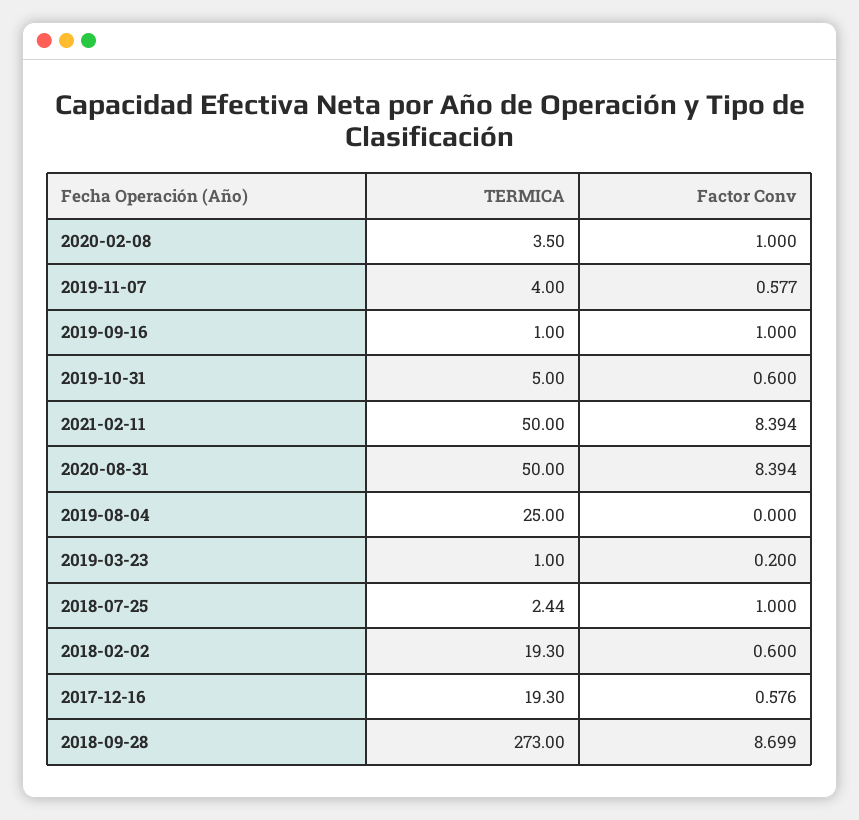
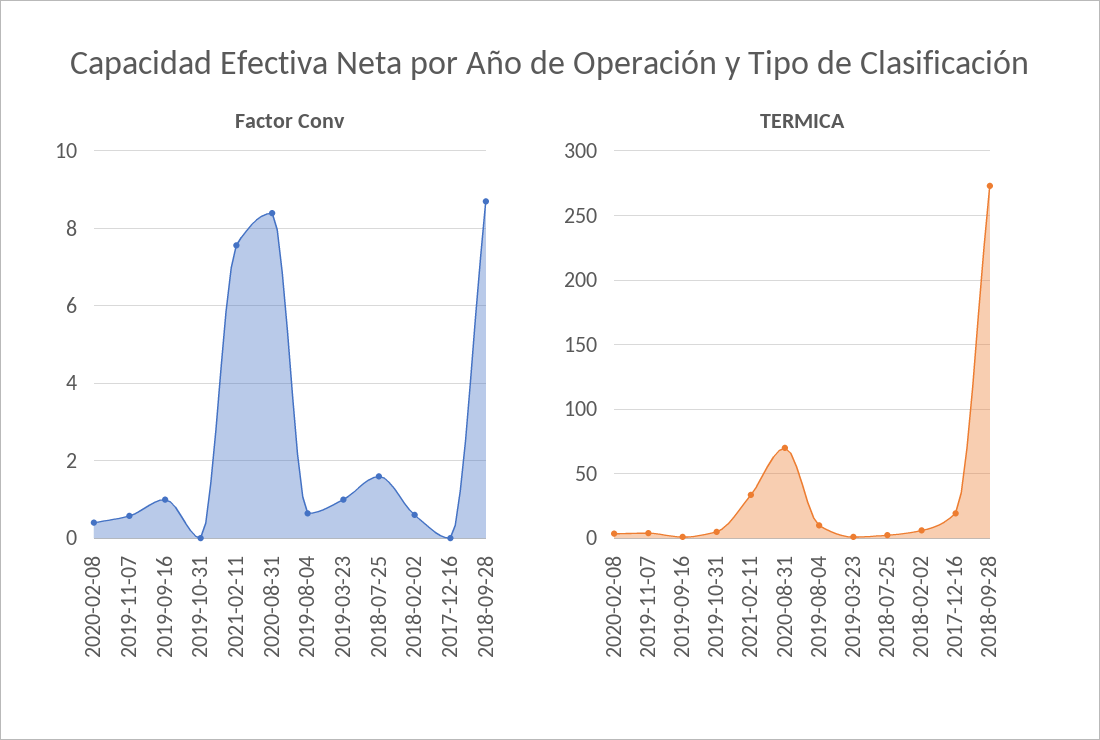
  {
    "TERMICA": {
      "2020-02-08": 3.5,
      "2019-11-07": 4,
      "2019-09-16": 1,
      "2019-10-31": 5,
-     "2021-02-11": 50,
+     "2021-02-11": 35,
-     "2020-08-31": 50,
+     "2020-08-31": 70,
-     "2019-08-04": 25,
+     "2019-08-04": 10,
      "2019-03-23": 1,
      "2018-07-25": 2.44,
-     "2018-02-02": 19.3,
+     "2018-02-02": 5,
      "2017-12-16": 19.3,
      "2018-09-28": 273
    },
    "Factor Conv": {
-     "2020-02-08": 1,
+     "2020-02-08": 0.4,
      "2019-11-07": 0.577,
      "2019-09-16": 1,
-     "2019-10-31": 0.6,
+     "2019-10-31": 0,
-     "2021-02-11": 8.394,
+     "2021-02-11": 7.6,
      "2020-08-31": 8.394,
-     "2019-08-04": 0,
+     "2019-08-04": 0.6,
-     "2019-03-23": 0.2,
+     "2019-03-23": 1,
-     "2018-07-25": 1,
+     "2018-07-25": 1.6,
      "2018-02-02": 0.6,
-     "2017-12-16": 0.576,
+     "2017-12-16": 0,
      "2018-09-28": 8.699
    }
  }

